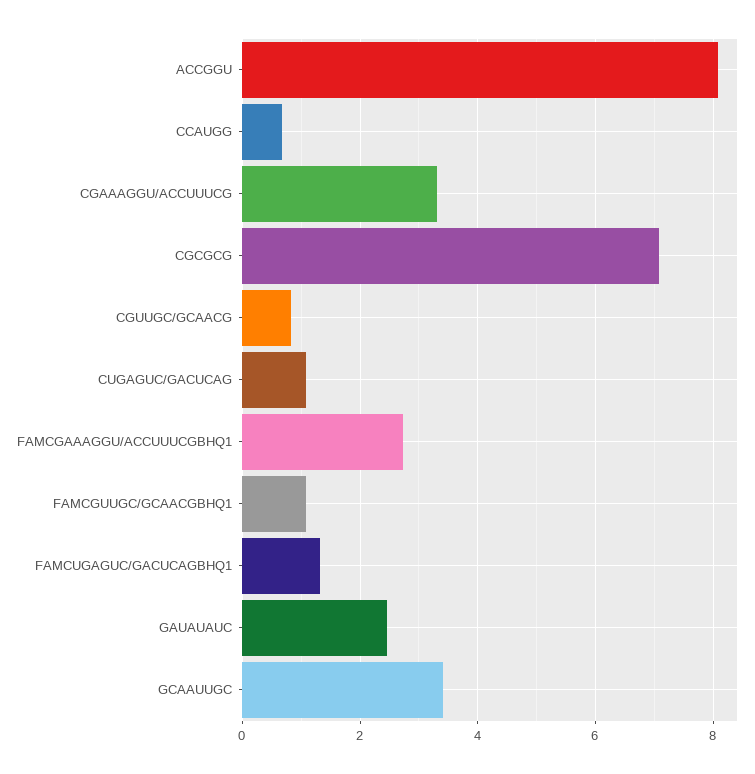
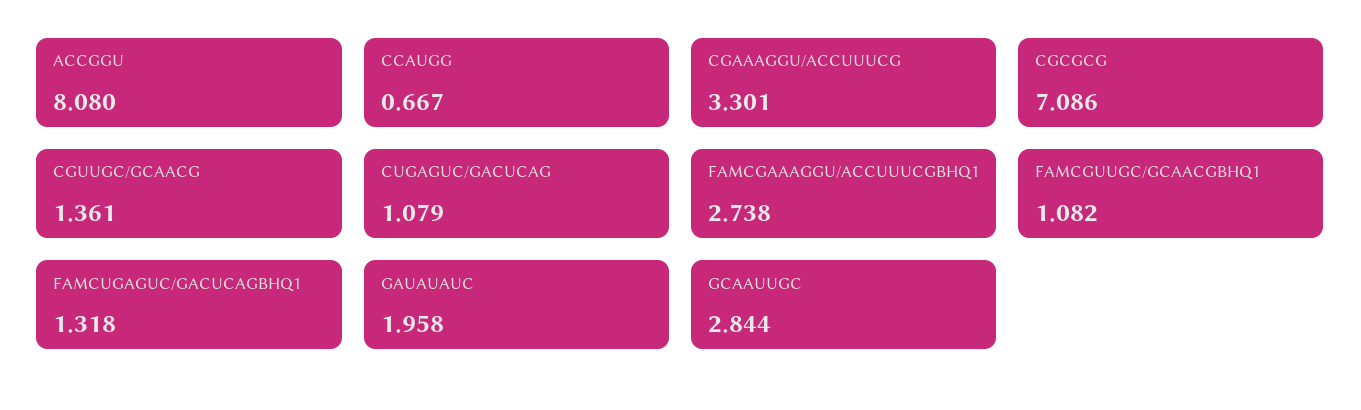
  {
    "ACCGGU": 8.08,
    "CCAUGG": 0.667,
    "CGAAAGGU/ACCUUUCG": 3.301,
    "CGCGCG": 7.086,
-   "CGUUGC/GCAACG": 0.8,
+   "CGUUGC/GCAACG": 1.361,
    "CUGAGUC/GACUCAG": 1.079,
    "FAMCGAAAGGU/ACCUUUCGBHQ1": 2.738,
    "FAMCGUUGC/GCAACGBHQ1": 1.082,
    "FAMCUGAGUC/GACUCAGBHQ1": 1.318,
-   "GAUAUAUC": 2.4,
+   "GAUAUAUC": 1.958,
-   "GCAAUUGC": 3.4
+   "GCAAUUGC": 2.844
  }

